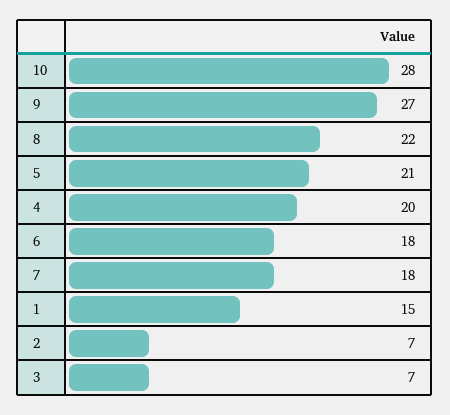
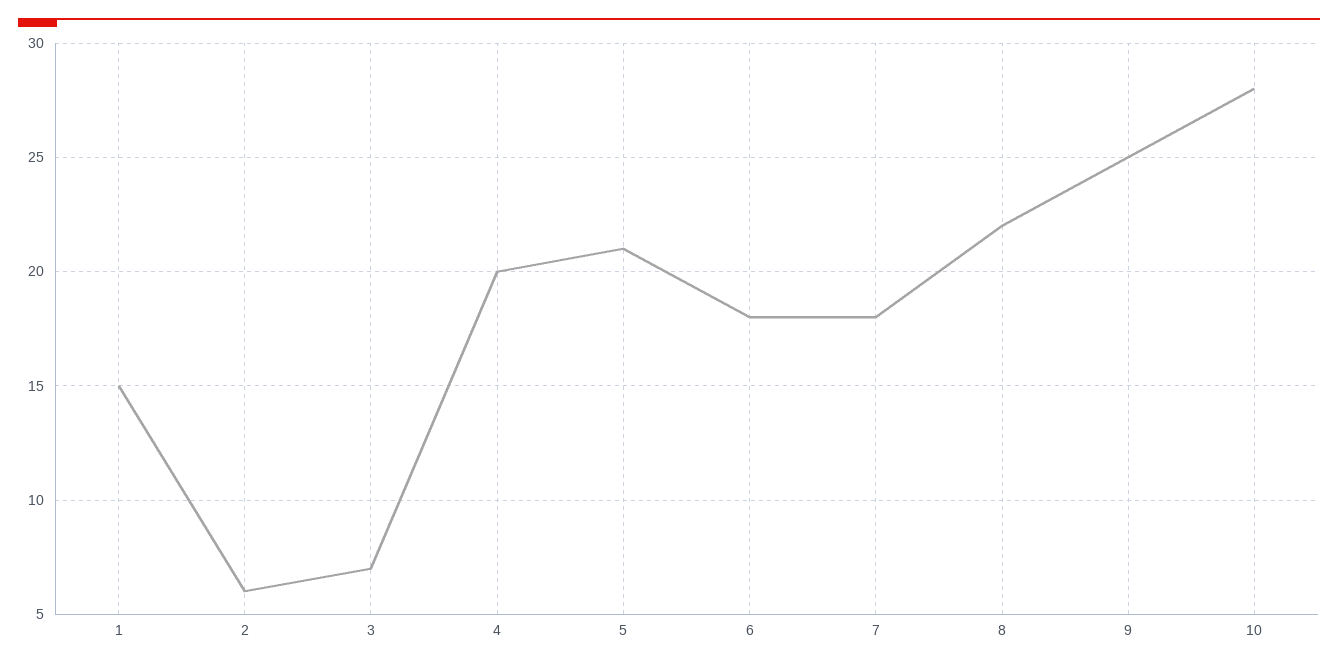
  {
    "10": 28,
-   "9": 27,
+   "9": 25,
    "8": 22,
    "5": 21,
    "4": 20,
    "6": 18,
    "7": 18,
    "1": 15,
-   "2": 7,
+   "2": 6,
    "3": 7
  }

